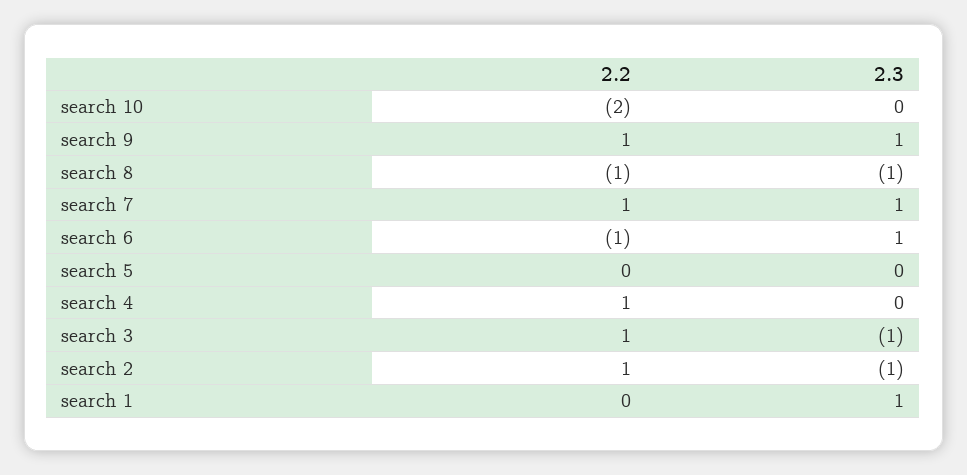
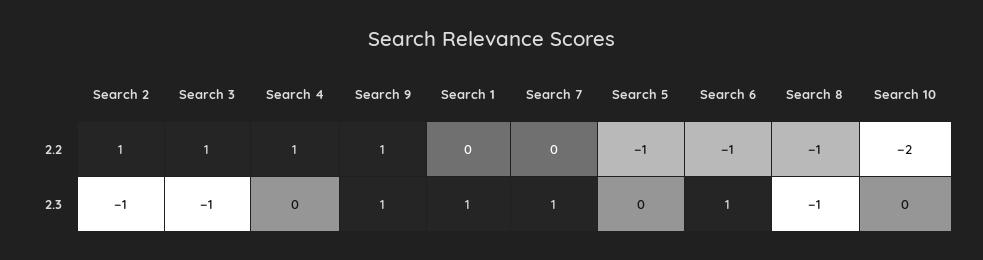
  {
    "2.2": {
      "search 10": -2,
      "search 9": 1,
      "search 8": -1,
-     "search 7": 1,
+     "search 7": 0,
      "search 6": -1,
-     "search 5": 0,
+     "search 5": -1,
      "search 4": 1,
      "search 3": 1,
      "search 2": 1,
      "search 1": 0
    },
    "2.3": {
      "search 10": 0,
      "search 9": 1,
      "search 8": -1,
      "search 7": 1,
      "search 6": 1,
      "search 5": 0,
      "search 4": 0,
      "search 3": -1,
      "search 2": -1,
      "search 1": 1
    }
  }

